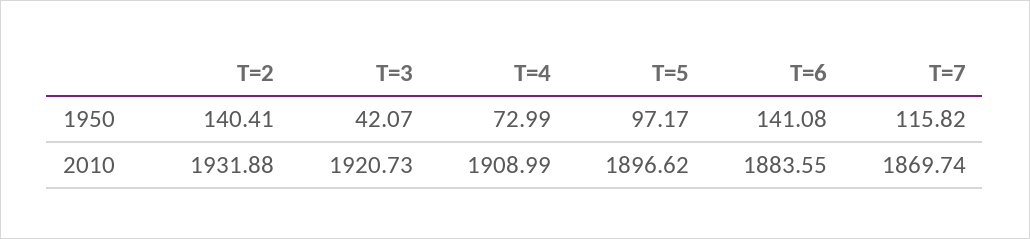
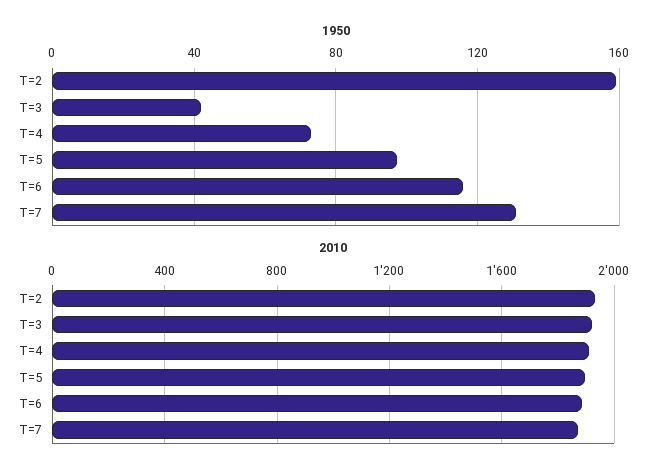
  {
    "1950": {
-     "T=2": 140.41,
+     "T=2": 160,
      "T=3": 42.07,
      "T=4": 72.99,
      "T=5": 97.17,
-     "T=6": 141.08,
+     "T=6": 115,
-     "T=7": 115.82
+     "T=7": 130
    },
    "2010": {
      "T=2": 1931.88,
      "T=3": 1920.73,
      "T=4": 1908.99,
      "T=5": 1896.62,
      "T=6": 1883.55,
      "T=7": 1869.74
    }
  }

